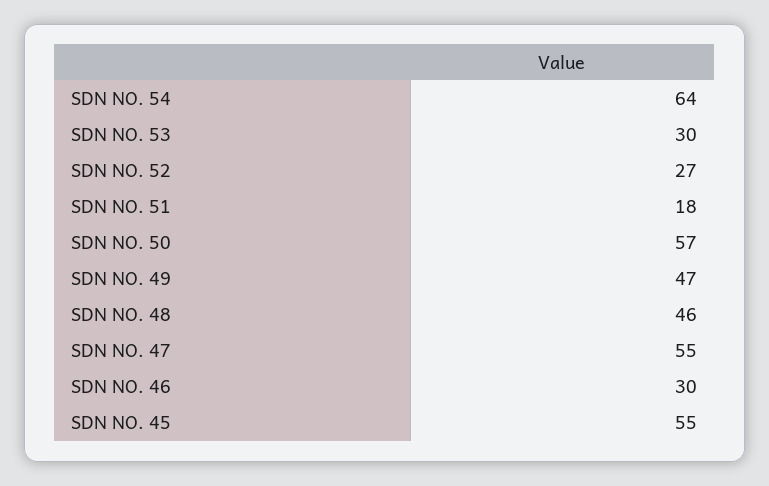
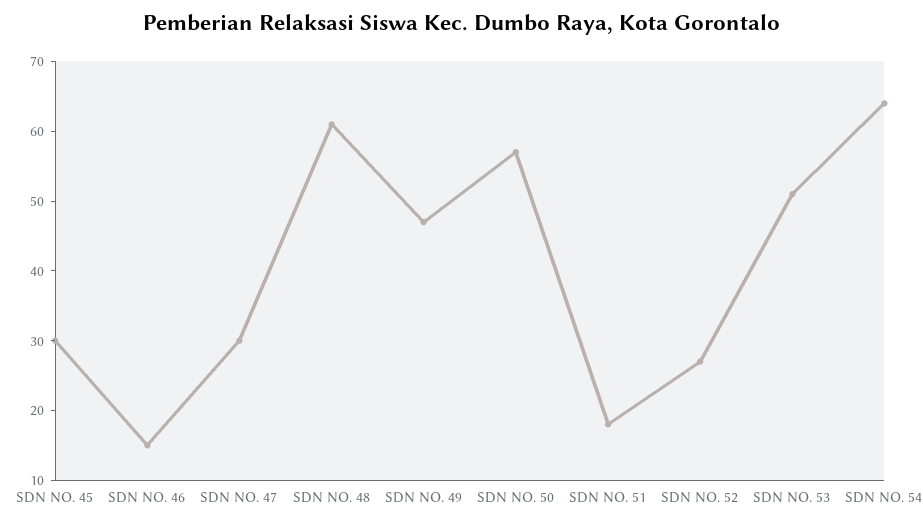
  {
    "SDN NO. 54": 64,
-   "SDN NO. 53": 30,
+   "SDN NO. 53": 50,
    "SDN NO. 52": 27,
    "SDN NO. 51": 18,
    "SDN NO. 50": 57,
    "SDN NO. 49": 47,
-   "SDN NO. 48": 46,
+   "SDN NO. 48": 60,
-   "SDN NO. 47": 55,
+   "SDN NO. 47": 30,
-   "SDN NO. 46": 30,
+   "SDN NO. 46": 15,
-   "SDN NO. 45": 55
+   "SDN NO. 45": 30
  }

